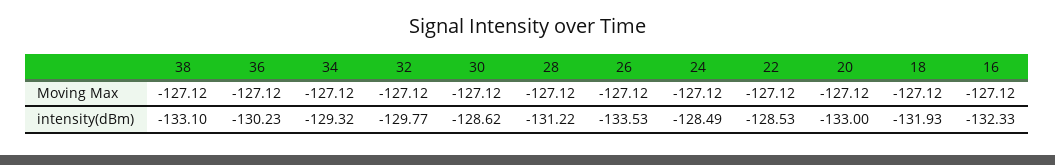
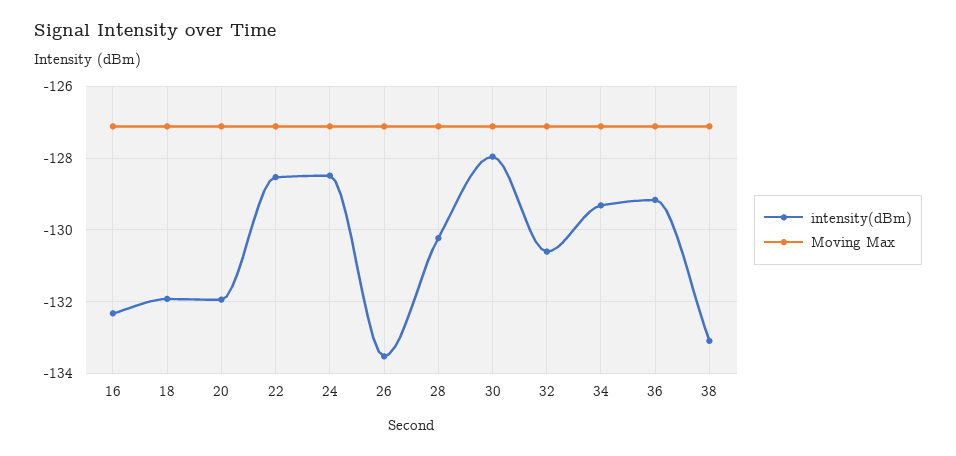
  {
    "Moving Max": {
      "38": -127.12,
      "36": -127.12,
      "34": -127.12,
      "32": -127.12,
      "30": -127.12,
      "28": -127.12,
      "26": -127.12,
      "24": -127.12,
      "22": -127.12,
      "20": -127.12,
      "18": -127.12,
      "16": -127.12
    },
    "intensity(dBm)": {
      "38": -133.1,
-     "36": -130.23,
+     "36": -129.2,
      "34": -129.32,
-     "32": -129.77,
+     "32": -130.6,
-     "30": -128.62,
+     "30": -128,
-     "28": -131.22,
+     "28": -130.2,
      "26": -133.53,
      "24": -128.49,
      "22": -128.53,
-     "20": -133,
+     "20": -132,
      "18": -131.93,
      "16": -132.33
    }
  }

